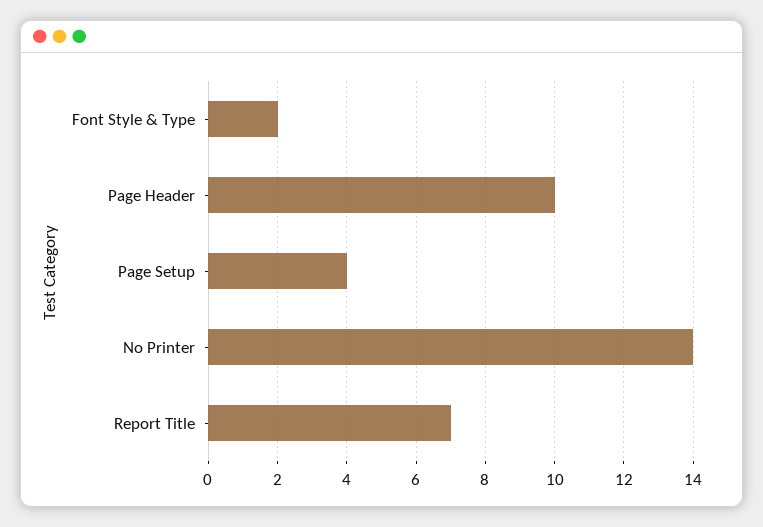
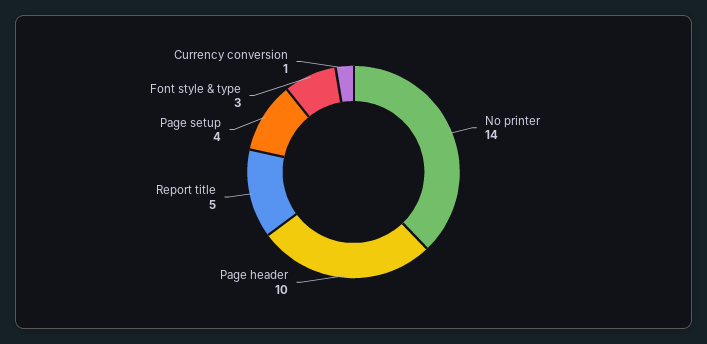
  {
-   "Font Style & Type": 2,
+   "Font Style & Type": 3,
    "Page Header": 10,
    "Page Setup": 4,
    "No Printer": 14,
-   "Report Title": 7
+   "Report Title": 5,
+   "Currency conversion": 1
  }

